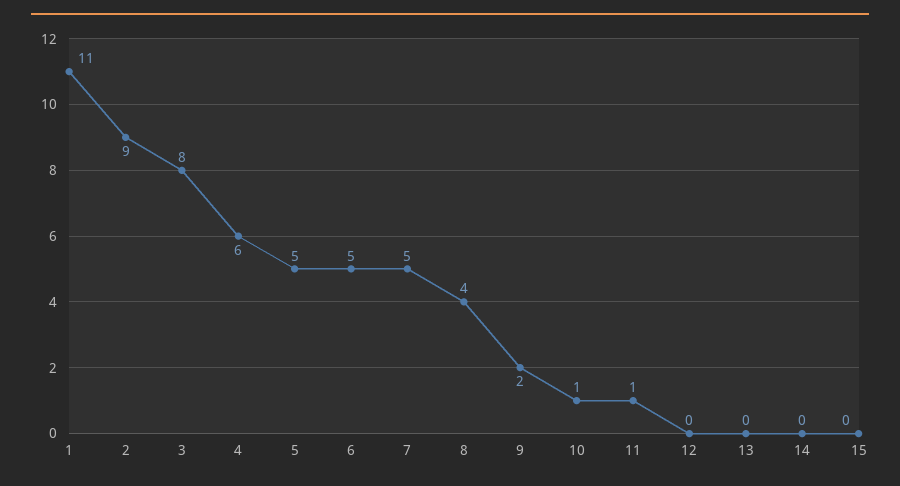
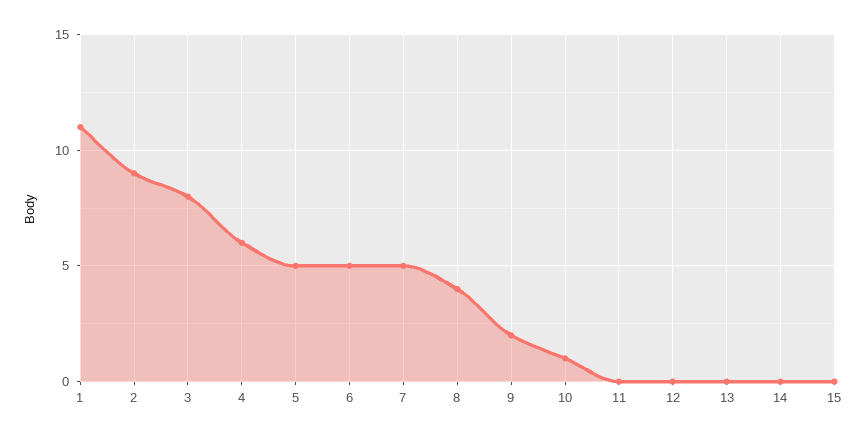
  {
    "1": 11,
    "2": 9,
    "3": 8,
    "4": 6,
    "5": 5,
    "6": 5,
    "7": 5,
    "8": 4,
    "9": 2,
    "10": 1,
-   "11": 1,
+   "11": 0,
    "12": 0,
    "13": 0,
    "14": 0,
    "15": 0
  }

